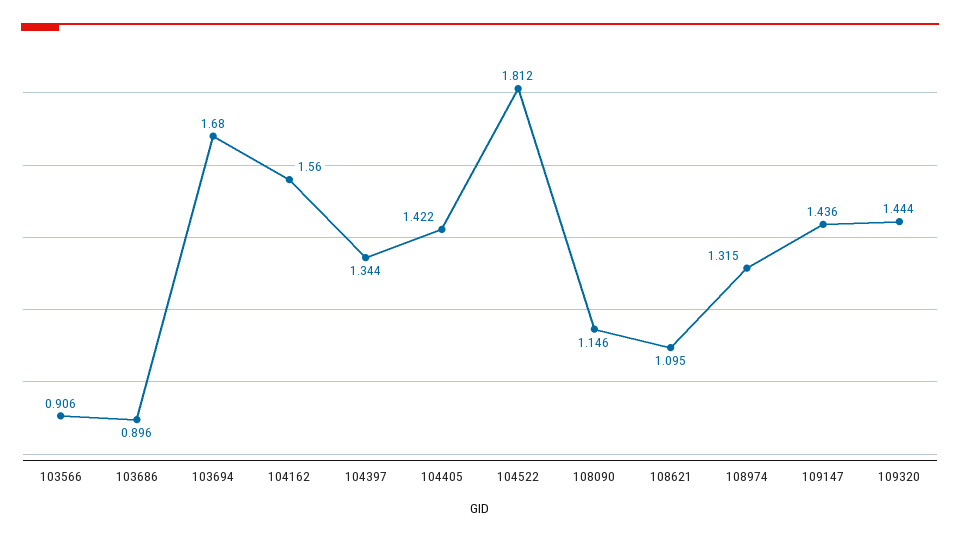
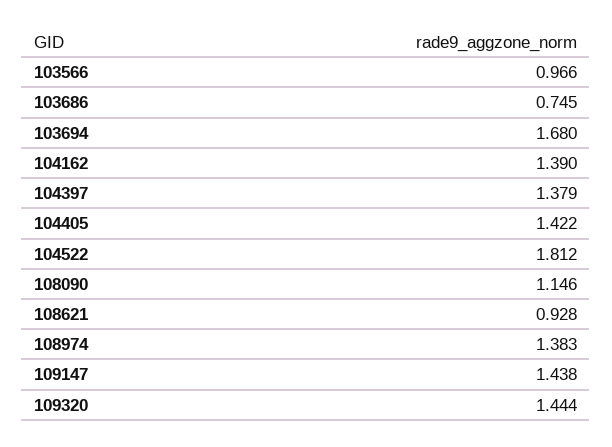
  {
-   "103566": 0.906,
+   "103566": 0.966,
-   "103686": 0.896,
+   "103686": 0.745,
    "103694": 1.68,
-   "104162": 1.56,
+   "104162": 1.39,
-   "104397": 1.344,
+   "104397": 1.379,
    "104405": 1.422,
    "104522": 1.812,
    "108090": 1.146,
-   "108621": 1.095,
+   "108621": 0.928,
-   "108974": 1.315,
+   "108974": 1.383,
-   "109147": 1.436,
+   "109147": 1.438,
    "109320": 1.444
  }

